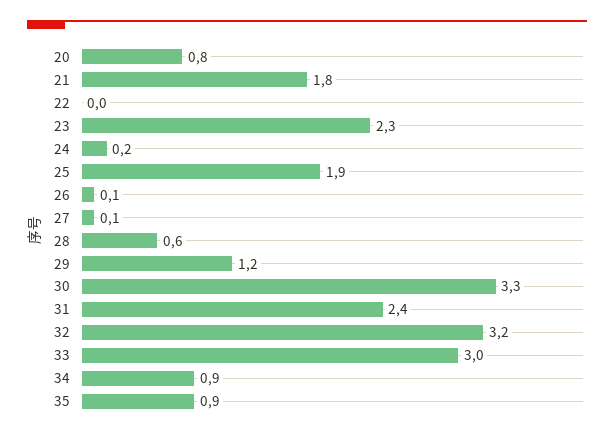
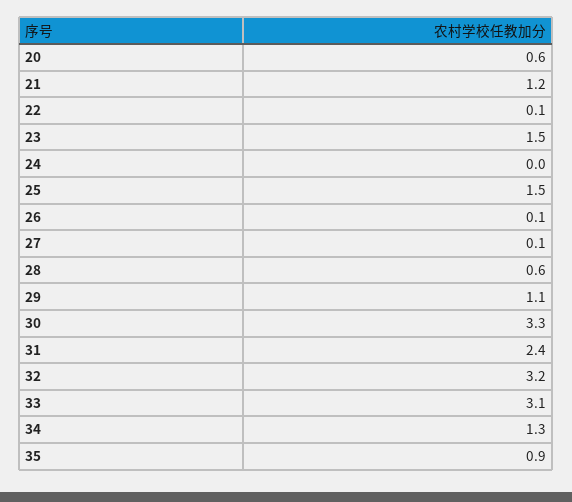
  {
-   "20": 0.8,
+   "20": 0.6,
-   "21": 1.8,
+   "21": 1.2,
-   "22": 0,
+   "22": 0.1,
-   "23": 2.3,
+   "23": 1.5,
-   "24": 0.2,
+   "24": 0,
-   "25": 1.9,
+   "25": 1.5,
    "26": 0.1,
    "27": 0.1,
    "28": 0.6,
-   "29": 1.2,
+   "29": 1.1,
    "30": 3.3,
    "31": 2.4,
    "32": 3.2,
-   "33": 3,
+   "33": 3.1,
-   "34": 0.9,
+   "34": 1.3,
    "35": 0.9
  }

